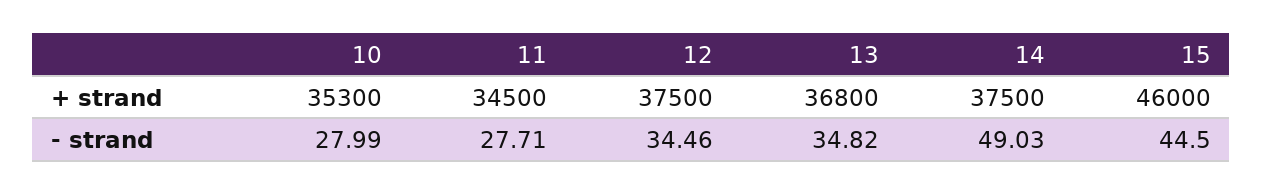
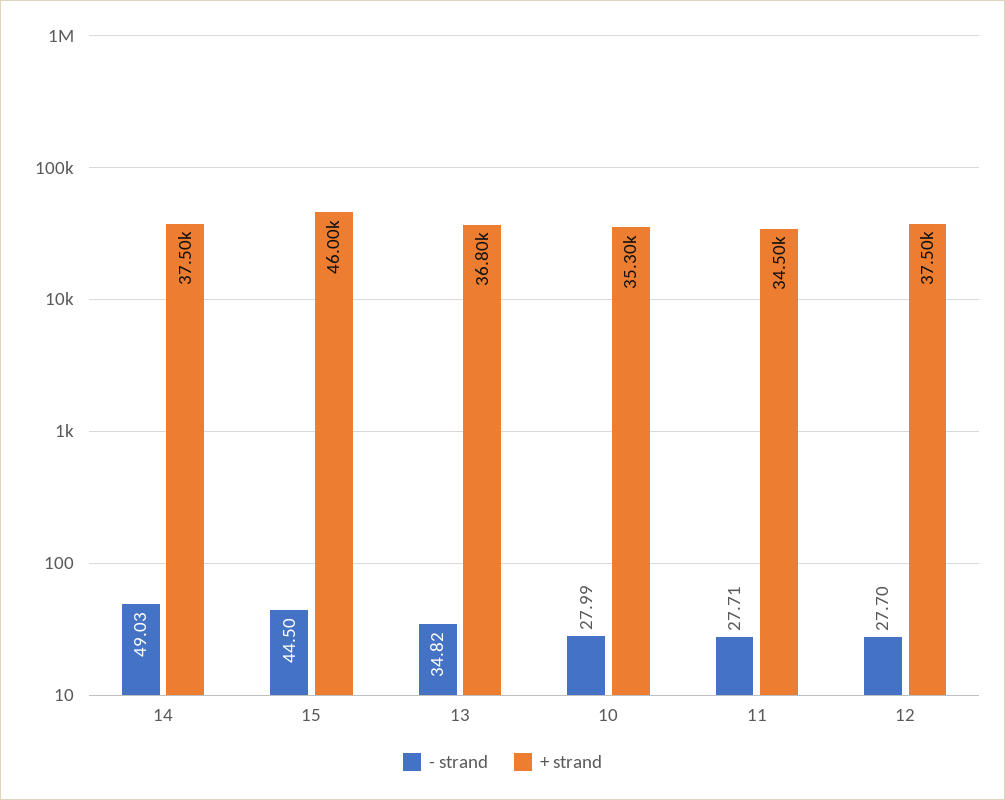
  {
    "+ strand": {
      "10": 35300,
      "11": 34500,
      "12": 37500,
      "13": 36800,
      "14": 37500,
      "15": 46000
    },
    "- strand": {
      "10": 27.99,
      "11": 27.71,
-     "12": 34.46,
+     "12": 27.7,
      "13": 34.82,
      "14": 49.03,
      "15": 44.5
    }
  }

